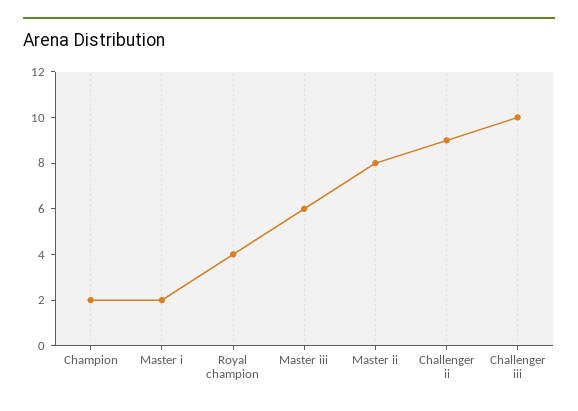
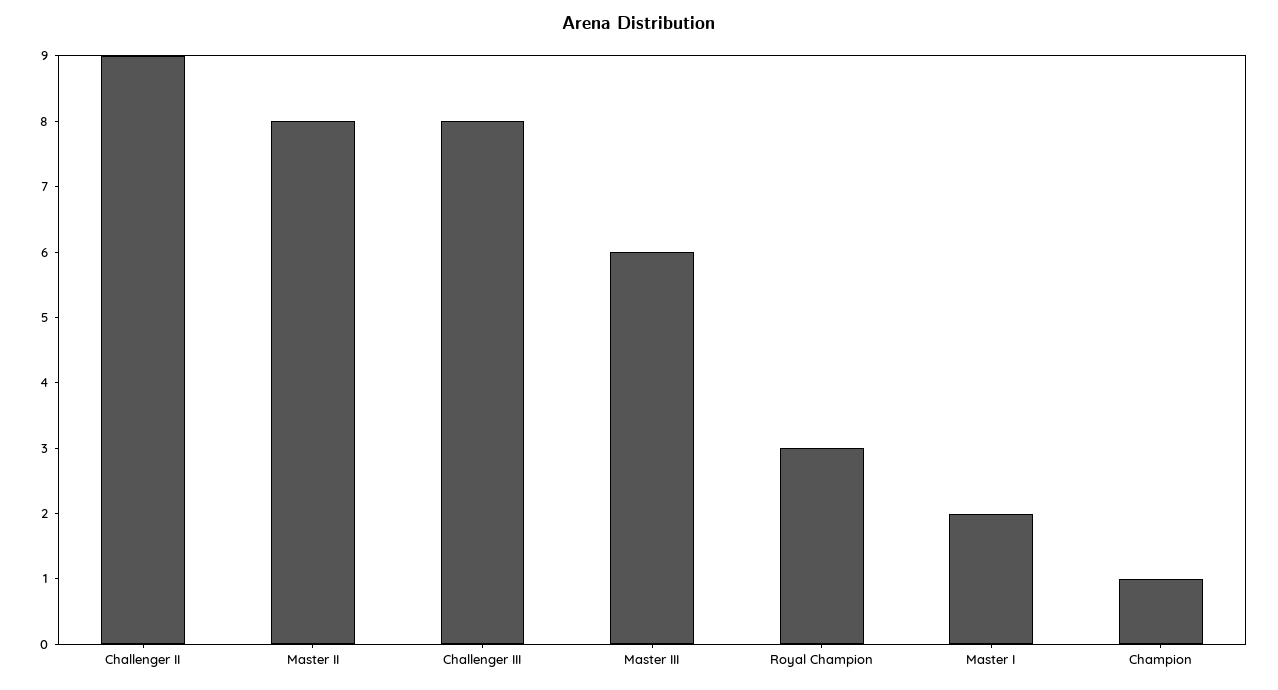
  {
-   "Champion": 2,
+   "Champion": 1,
    "Master i": 2,
-   "Royal champion": 4,
+   "Royal champion": 3,
    "Master iii": 6,
    "Master ii": 8,
    "Challenger ii": 9,
-   "Challenger iii": 10
+   "Challenger iii": 8
  }

